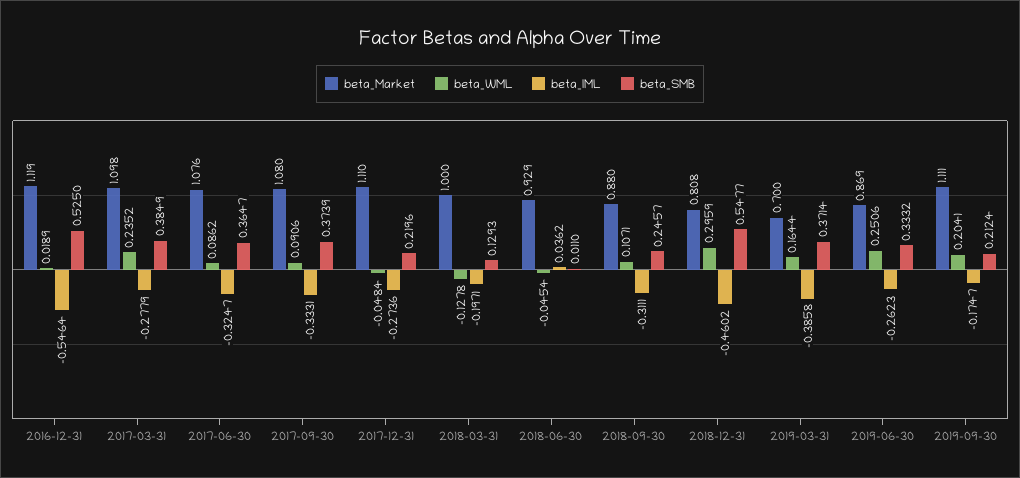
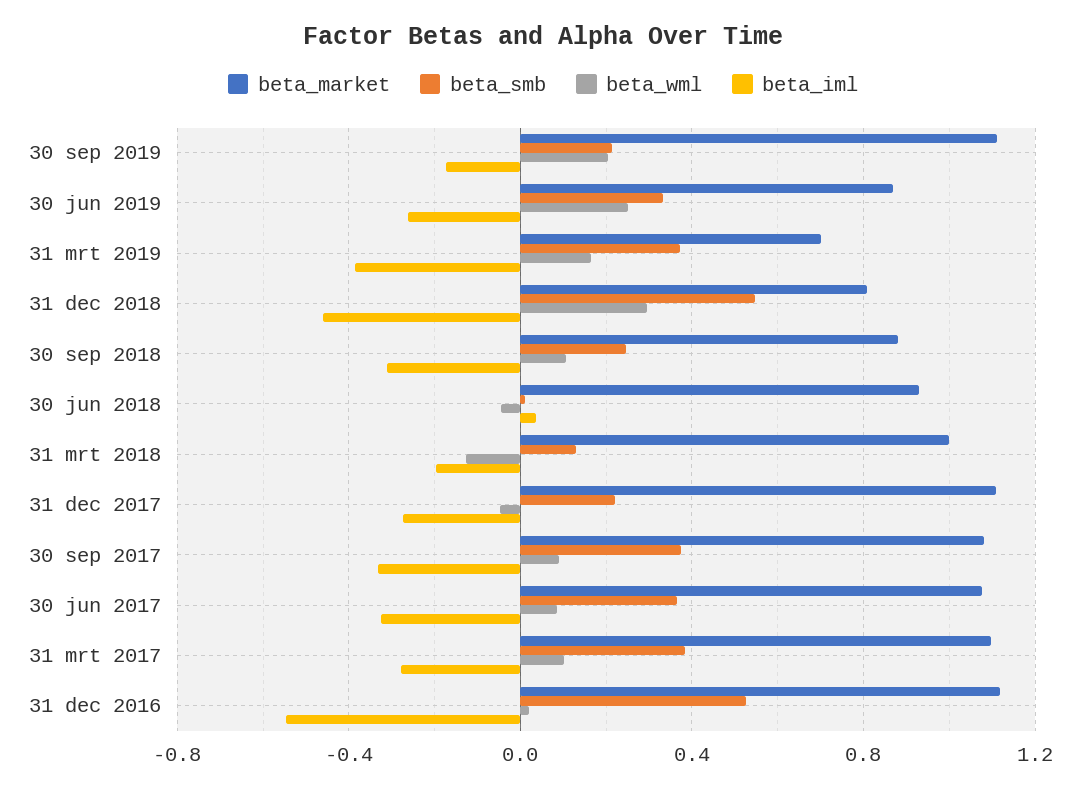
  {
    "beta_Market": {
      "2016-12-31": 1.119,
      "2017-03-31": 1.098,
      "2017-06-30": 1.076,
      "2017-09-30": 1.08,
      "2017-12-31": 1.11,
      "2018-03-31": 1,
      "2018-06-30": 0.929,
      "2018-09-30": 0.88,
      "2018-12-31": 0.808,
      "2019-03-31": 0.7,
      "2019-06-30": 0.869,
      "2019-09-30": 1.111
    },
    "beta_WML": {
      "2016-12-31": 0.0189,
-     "2017-03-31": 0.2352,
+     "2017-03-31": 0.1,
      "2017-06-30": 0.0862,
      "2017-09-30": 0.0906,
      "2017-12-31": -0.0484,
      "2018-03-31": -0.1278,
      "2018-06-30": -0.0454,
      "2018-09-30": 0.1071,
      "2018-12-31": 0.2959,
      "2019-03-31": 0.1644,
      "2019-06-30": 0.2506,
      "2019-09-30": 0.2041
    },
    "beta_IML": {
      "2016-12-31": -0.5464,
      "2017-03-31": -0.2779,
      "2017-06-30": -0.3247,
      "2017-09-30": -0.3331,
      "2017-12-31": -0.2736,
      "2018-03-31": -0.1971,
      "2018-06-30": 0.0362,
      "2018-09-30": -0.3111,
      "2018-12-31": -0.4602,
      "2019-03-31": -0.3858,
      "2019-06-30": -0.2623,
      "2019-09-30": -0.1747
    },
    "beta_SMB": {
      "2016-12-31": 0.525,
      "2017-03-31": 0.3849,
      "2017-06-30": 0.3647,
      "2017-09-30": 0.3739,
      "2017-12-31": 0.2196,
      "2018-03-31": 0.1293,
      "2018-06-30": 0.011,
      "2018-09-30": 0.2457,
      "2018-12-31": 0.5477,
      "2019-03-31": 0.3714,
      "2019-06-30": 0.3332,
      "2019-09-30": 0.2124
    }
  }

